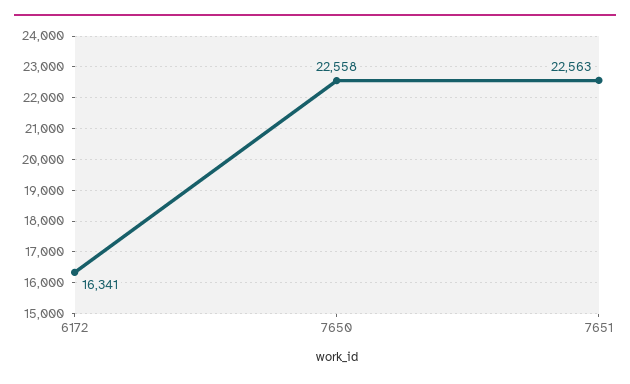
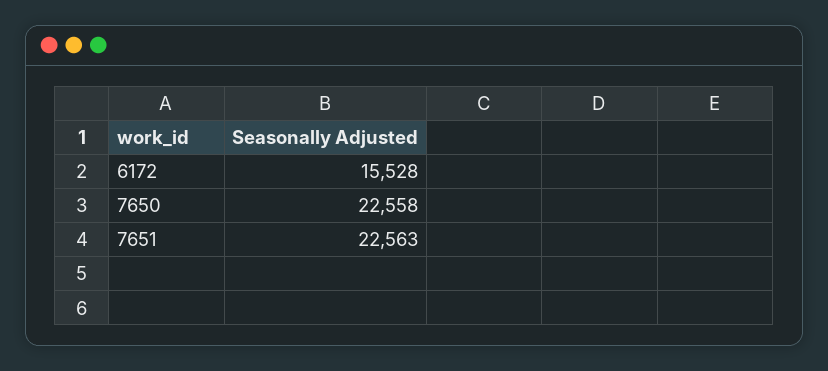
  {
-   "6172": 16341,
+   "6172": 15528,
    "7650": 22558,
    "7651": 22563
  }

